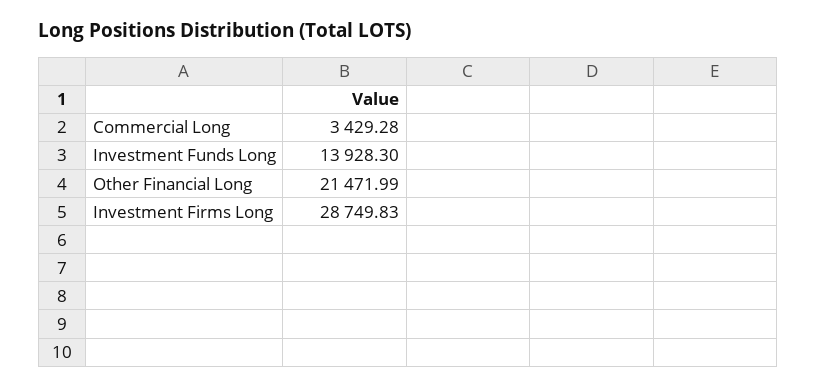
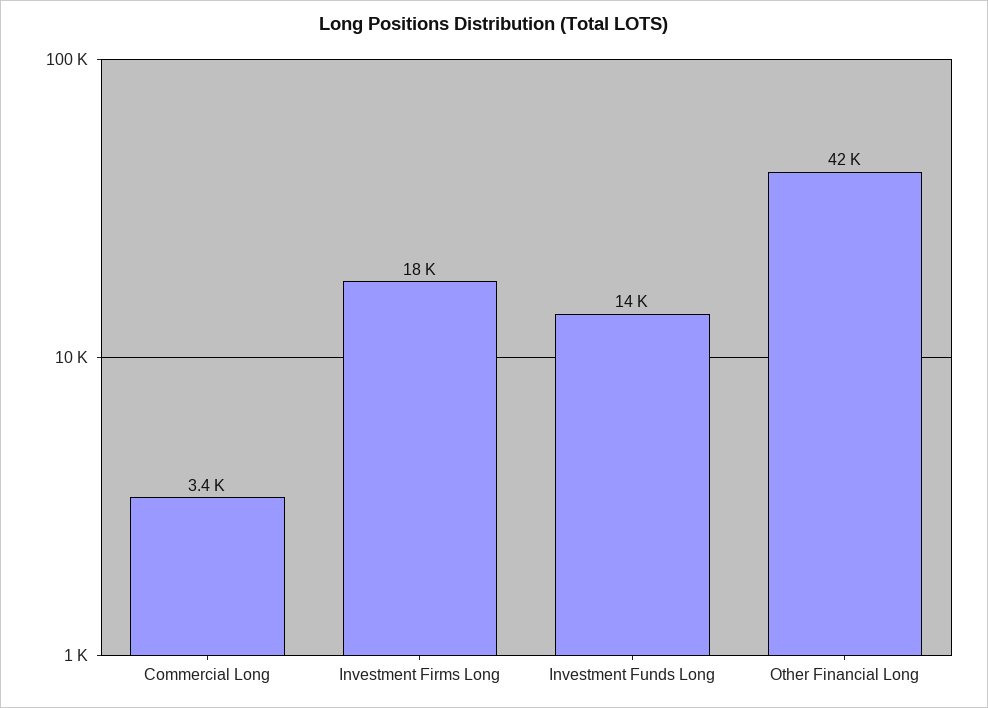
  {
    "Commercial Long": 3429.28,
    "Investment Funds Long": 13928.3,
-   "Other Financial Long": 21471.99,
+   "Other Financial Long": 42000,
-   "Investment Firms Long": 28749.83
+   "Investment Firms Long": 18000
  }

